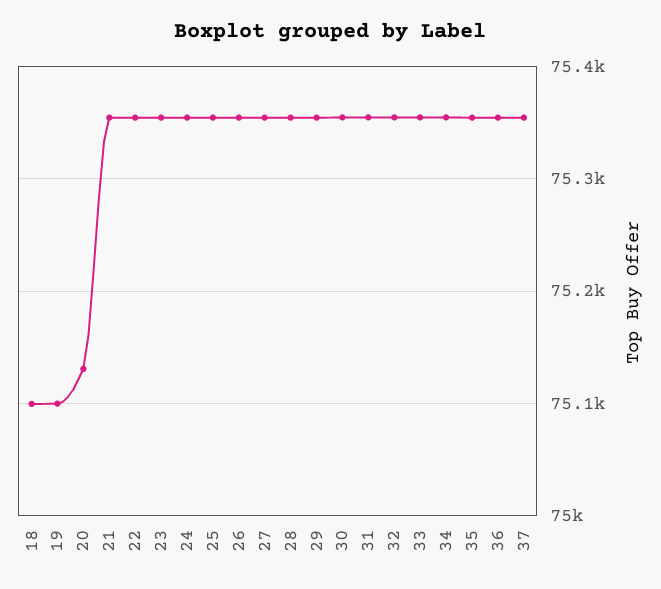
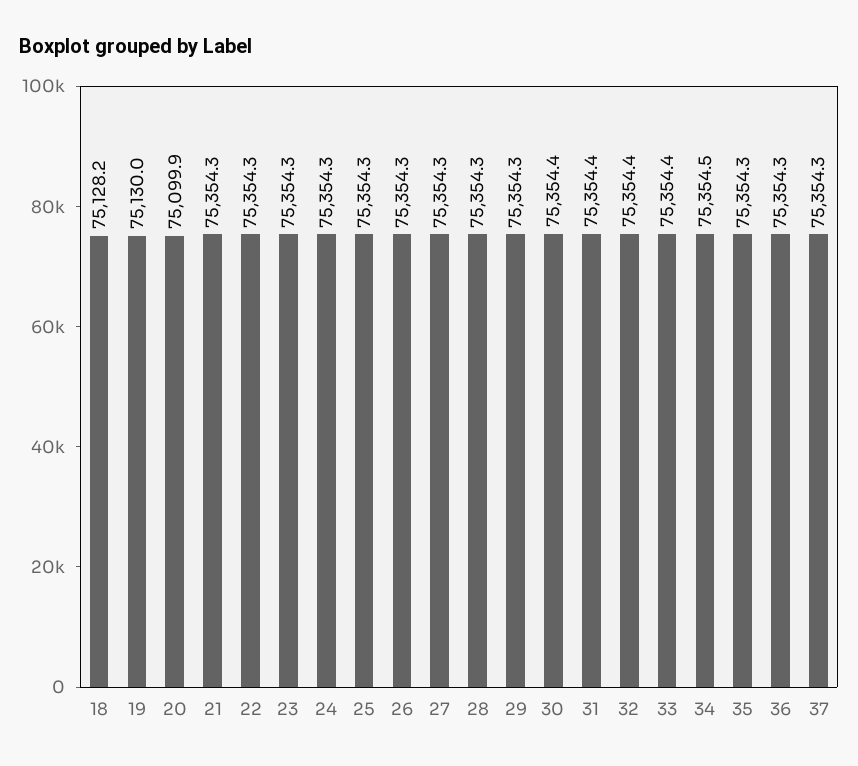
  {
-   "18": 75100,
+   "18": 75128.2,
-   "19": 75100,
+   "19": 75130,
-   "20": 75130,
+   "20": 75099.9,
    "21": 75354.3,
    "22": 75354.3,
    "23": 75354.3,
    "24": 75354.3,
    "25": 75354.3,
    "26": 75354.3,
    "27": 75354.3,
    "28": 75354.3,
    "29": 75354.3,
    "30": 75354.4,
    "31": 75354.4,
    "32": 75354.4,
    "33": 75354.4,
    "34": 75354.5,
    "35": 75354.3,
    "36": 75354.3,
    "37": 75354.3
  }

